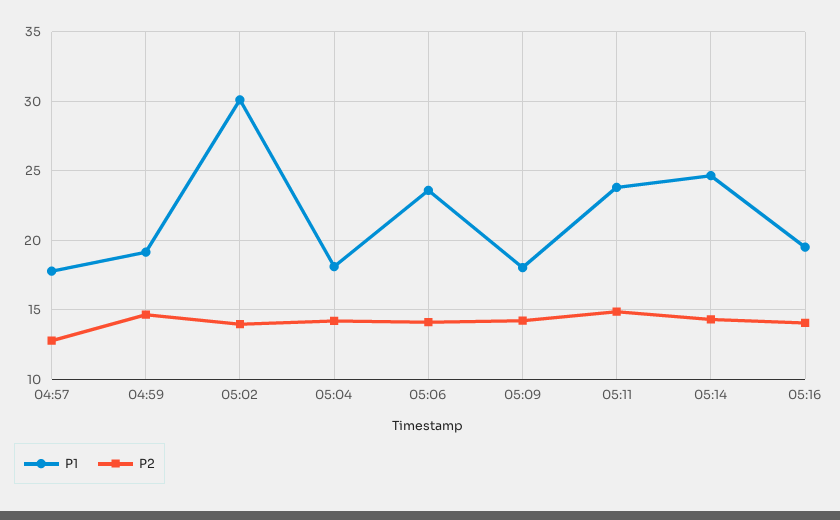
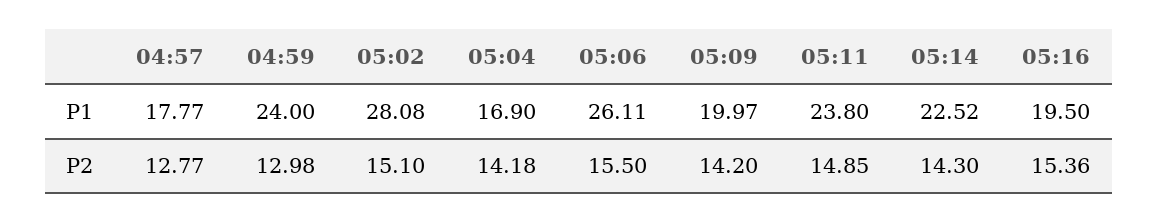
  {
    "P1": {
      "04:57": 17.77,
-     "04:59": 19,
+     "04:59": 24,
-     "05:02": 30,
+     "05:02": 28.08,
-     "05:04": 18,
+     "05:04": 16.9,
-     "05:06": 23.5,
+     "05:06": 26.11,
-     "05:09": 18,
+     "05:09": 19.97,
      "05:11": 23.8,
-     "05:14": 24.5,
+     "05:14": 22.52,
      "05:16": 19.5
    },
    "P2": {
      "04:57": 12.77,
-     "04:59": 14.5,
+     "04:59": 12.98,
-     "05:02": 14,
+     "05:02": 15.1,
      "05:04": 14.18,
-     "05:06": 14,
+     "05:06": 15.5,
      "05:09": 14.2,
      "05:11": 14.85,
      "05:14": 14.3,
-     "05:16": 14
+     "05:16": 15.36
    }
  }

